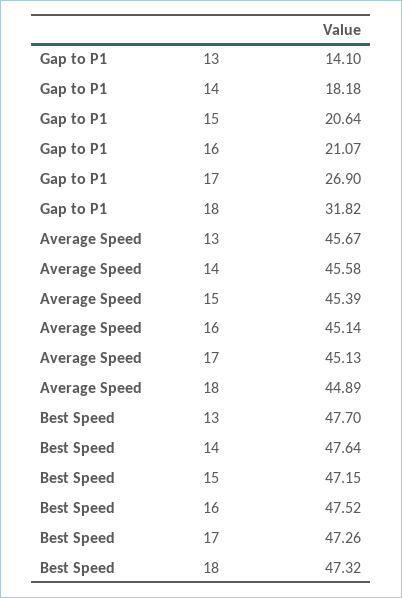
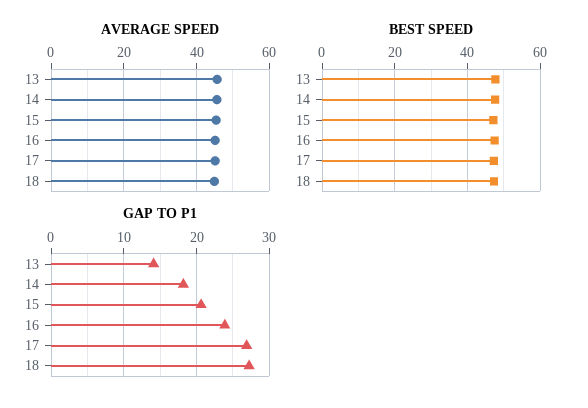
  {
    "Gap to P1": {
      "13": 14.1,
      "14": 18.18,
      "15": 20.64,
-     "16": 21.07,
+     "16": 24,
      "17": 26.9,
-     "18": 31.82
+     "18": 27
    },
    "Average Speed": {
      "13": 45.67,
      "14": 45.58,
      "15": 45.39,
      "16": 45.14,
      "17": 45.13,
      "18": 44.89
    },
    "Best Speed": {
      "13": 47.7,
      "14": 47.64,
      "15": 47.15,
      "16": 47.52,
      "17": 47.26,
      "18": 47.32
    }
  }

